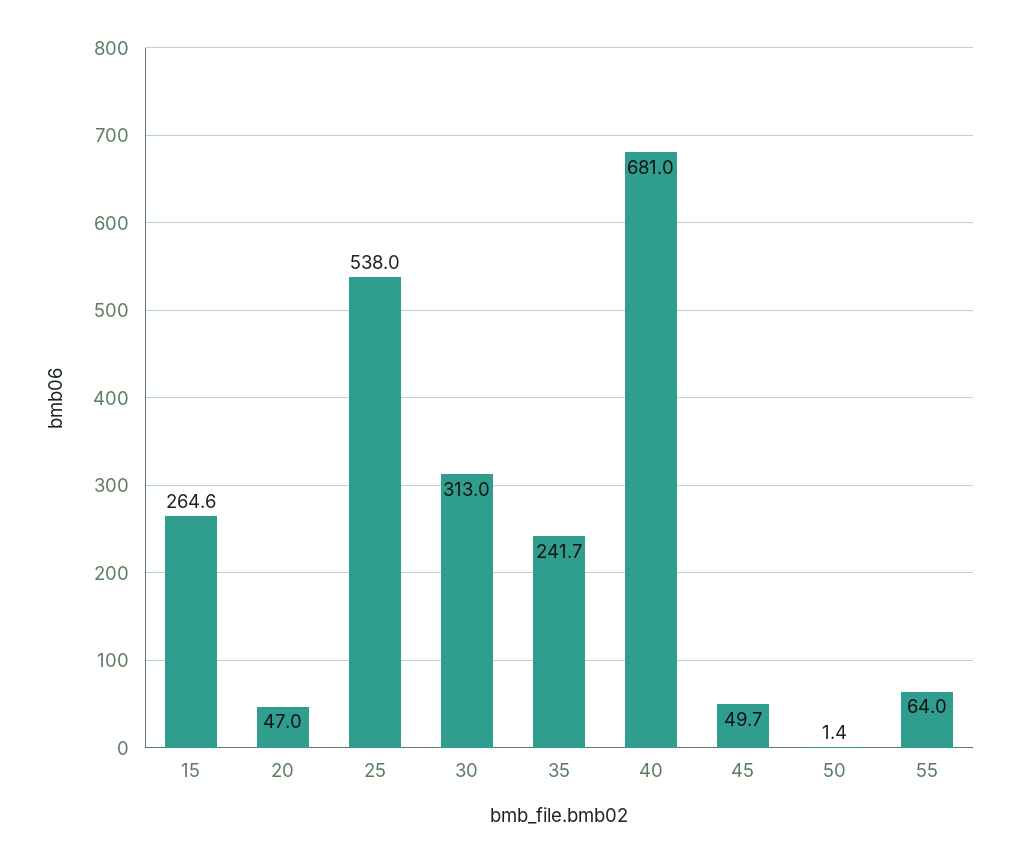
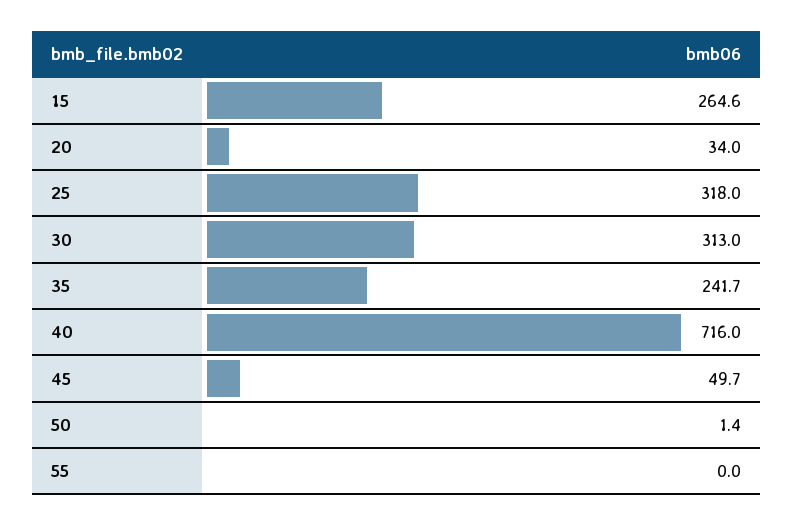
  {
    "15": 264.6,
-   "20": 47,
+   "20": 34,
-   "25": 538,
+   "25": 318,
    "30": 313,
    "35": 241.7,
-   "40": 681,
+   "40": 716,
    "45": 49.7,
    "50": 1.4,
-   "55": 64
+   "55": 0
  }

